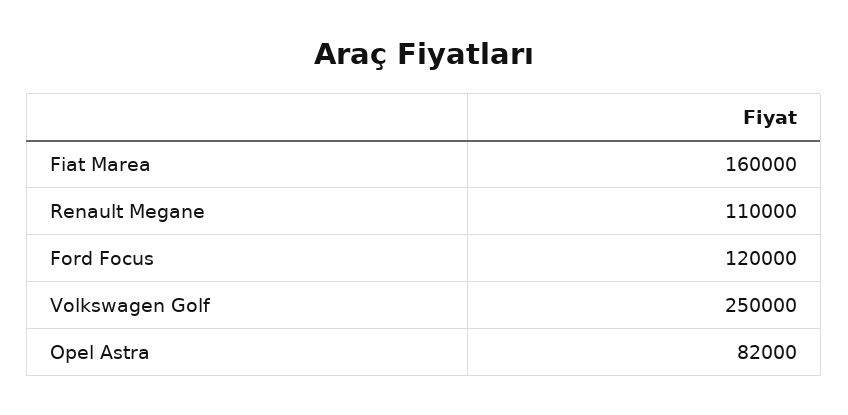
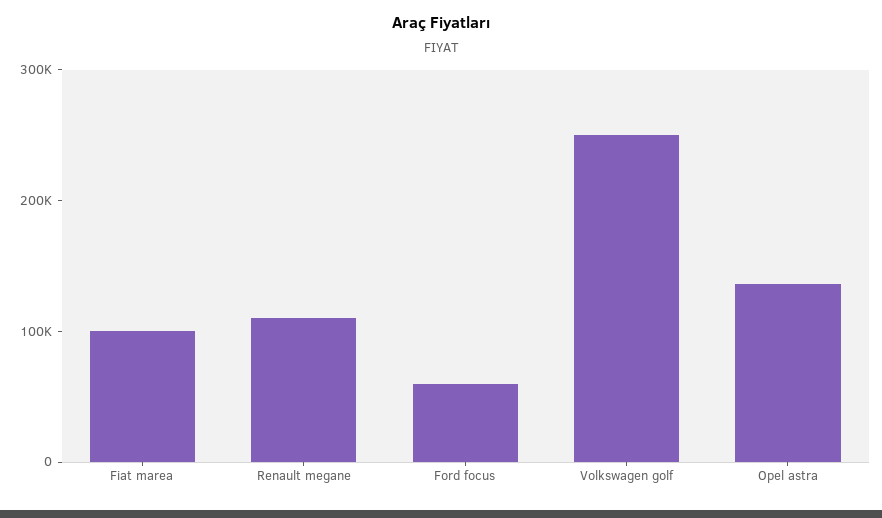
  {
-   "Fiat Marea": 160000,
+   "Fiat Marea": 100000,
    "Renault Megane": 110000,
-   "Ford Focus": 120000,
+   "Ford Focus": 60000,
    "Volkswagen Golf": 250000,
-   "Opel Astra": 82000
+   "Opel Astra": 140000
  }

